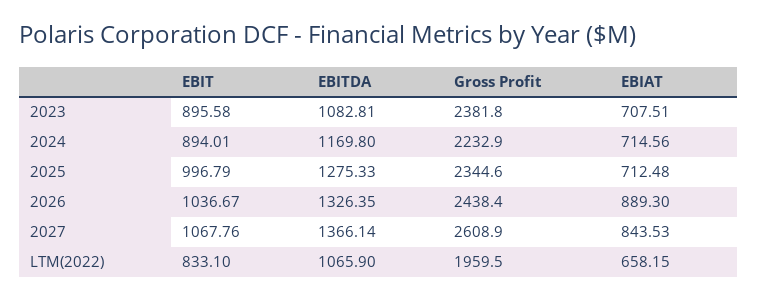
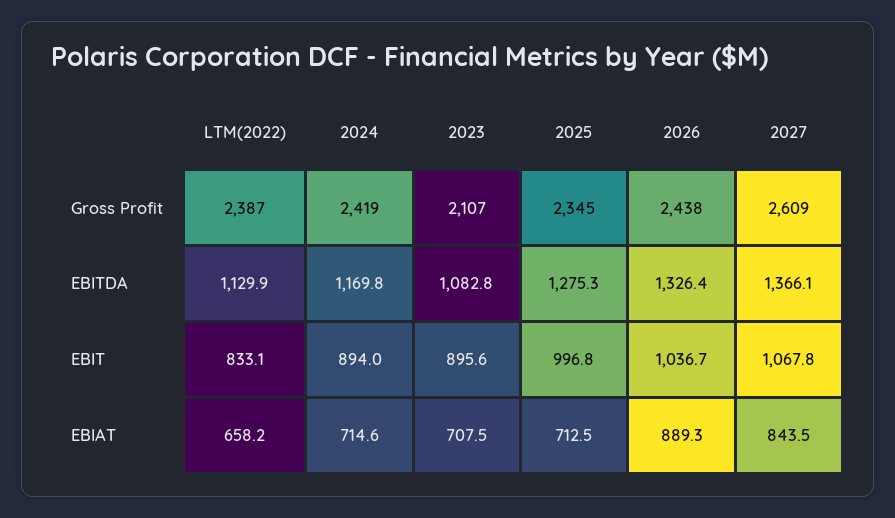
  {
    "EBIT": {
      "2023": 895.58,
      "2024": 894.01,
      "2025": 996.79,
      "2026": 1036.67,
      "2027": 1067.76,
      "LTM(2022)": 833.1
    },
    "EBITDA": {
      "2023": 1082.81,
      "2024": 1169.8,
      "2025": 1275.33,
      "2026": 1326.35,
      "2027": 1366.14,
-     "LTM(2022)": 1065.9
+     "LTM(2022)": 1129.9
    },
    "Gross Profit": {
-     "2023": 2381.8,
+     "2023": 2107,
-     "2024": 2232.9,
+     "2024": 2419,
      "2025": 2344.6,
      "2026": 2438.4,
      "2027": 2608.9,
-     "LTM(2022)": 1959.5
+     "LTM(2022)": 2387
    },
    "EBIAT": {
      "2023": 707.51,
      "2024": 714.56,
      "2025": 712.48,
      "2026": 889.3,
      "2027": 843.53,
      "LTM(2022)": 658.15
    }
  }

